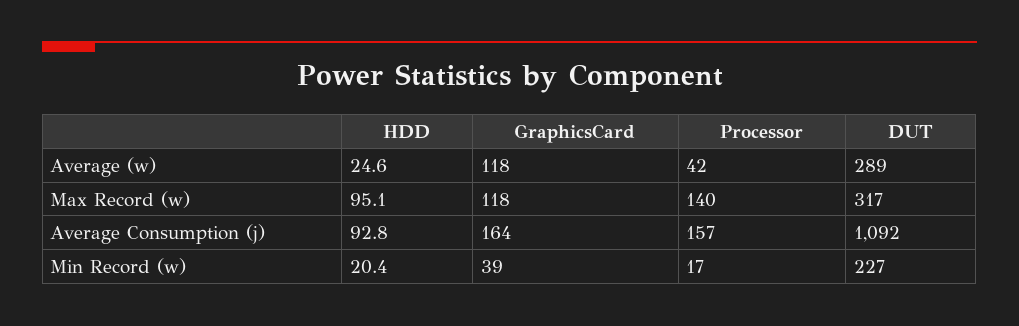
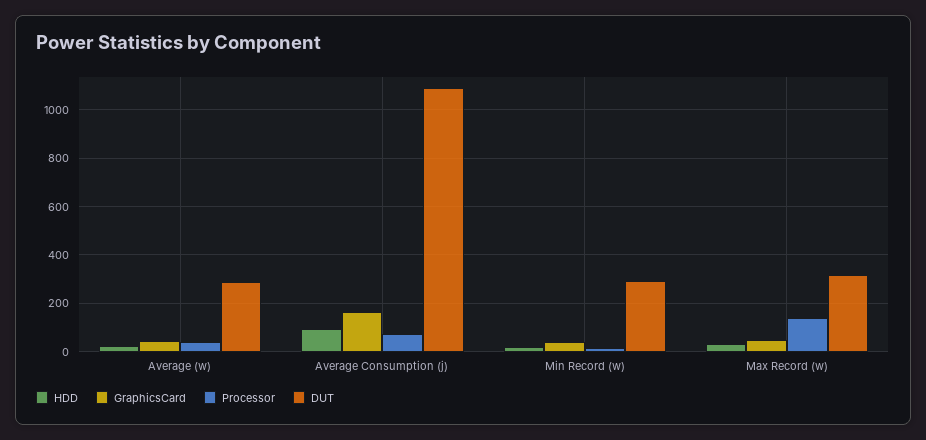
  {
    "HDD": {
      "Average (w)": 24.6,
-     "Max Record (w)": 95.1,
+     "Max Record (w)": 25,
      "Average Consumption (j)": 92.8,
      "Min Record (w)": 20.4
    },
    "GraphicsCard": {
-     "Average (w)": 118,
+     "Average (w)": 50,
-     "Max Record (w)": 118,
+     "Max Record (w)": 50,
      "Average Consumption (j)": 164,
      "Min Record (w)": 39
    },
    "Processor": {
      "Average (w)": 42,
      "Max Record (w)": 140,
-     "Average Consumption (j)": 157,
+     "Average Consumption (j)": 75,
      "Min Record (w)": 17
    },
    "DUT": {
      "Average (w)": 289,
      "Max Record (w)": 317,
      "Average Consumption (j)": 1092,
-     "Min Record (w)": 227
+     "Min Record (w)": 300
    }
  }

